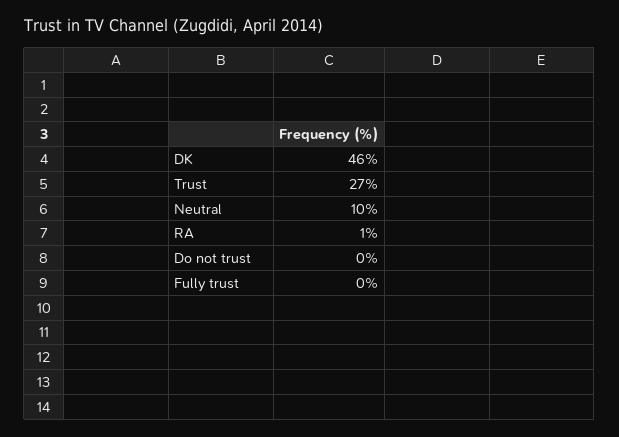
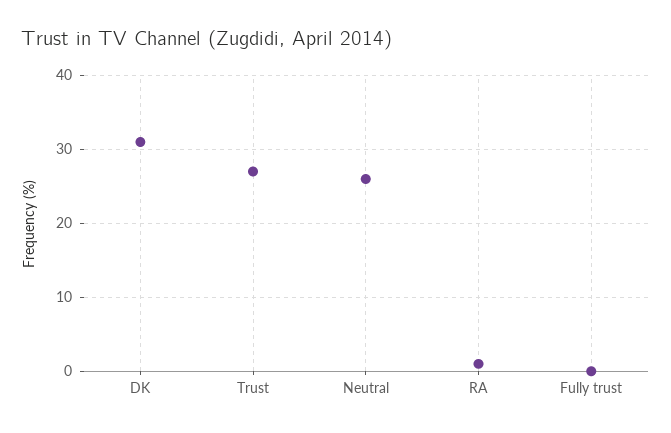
  {
-   "DK": 46,
+   "DK": 31,
    "Trust": 27,
-   "Neutral": 10,
+   "Neutral": 26,
    "RA": 1,
-   "Do not trust": 0,
    "Fully trust": 0
  }

